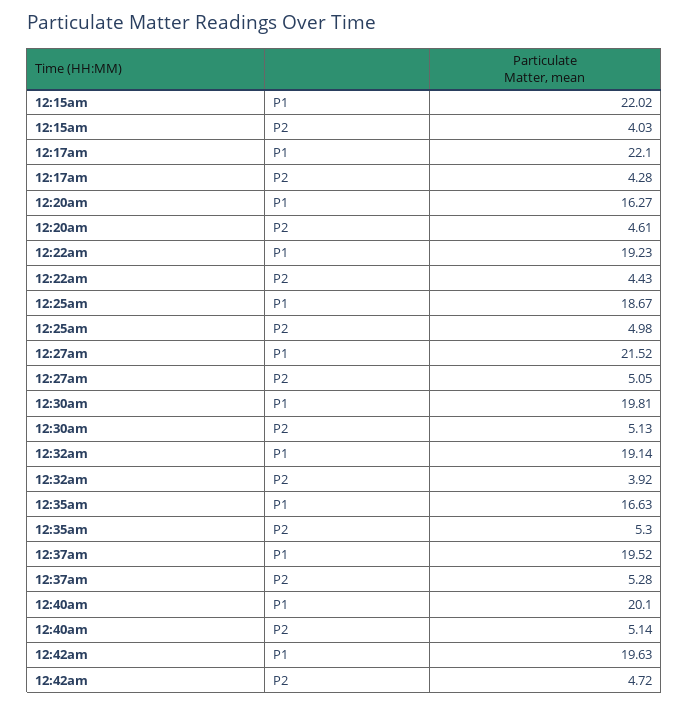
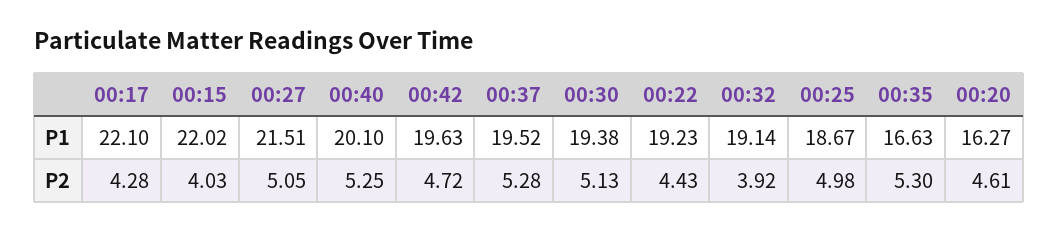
  {
    "12:15am": {
      "P1": 22.02,
      "P2": 4.03
    },
    "12:17am": {
      "P1": 22.1,
      "P2": 4.28
    },
    "12:20am": {
      "P1": 16.27,
      "P2": 4.61
    },
    "12:22am": {
      "P1": 19.23,
      "P2": 4.43
    },
    "12:25am": {
      "P1": 18.67,
      "P2": 4.98
    },
    "12:27am": {
-     "P1": 21.52,
+     "P1": 21.51,
      "P2": 5.05
    },
    "12:30am": {
-     "P1": 19.81,
+     "P1": 19.38,
      "P2": 5.13
    },
    "12:32am": {
      "P1": 19.14,
      "P2": 3.92
    },
    "12:35am": {
      "P1": 16.63,
      "P2": 5.3
    },
    "12:37am": {
      "P1": 19.52,
      "P2": 5.28
    },
    "12:40am": {
      "P1": 20.1,
-     "P2": 5.14
+     "P2": 5.25
    },
    "12:42am": {
      "P1": 19.63,
      "P2": 4.72
    }
  }

